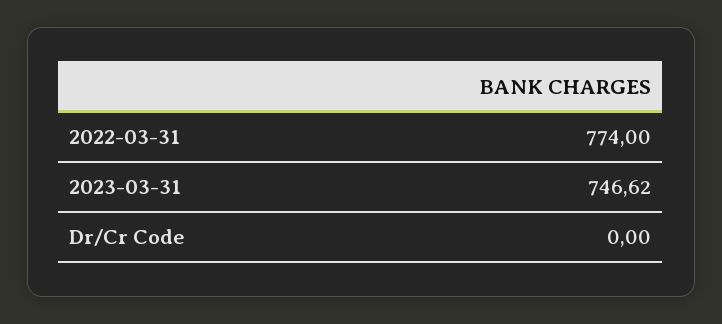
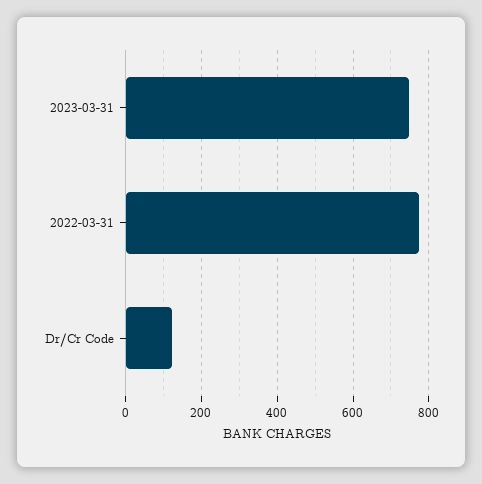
  {
    "2022-03-31": 774,
    "2023-03-31": 746.62,
-   "Dr/Cr Code": 0
+   "Dr/Cr Code": 120
  }

